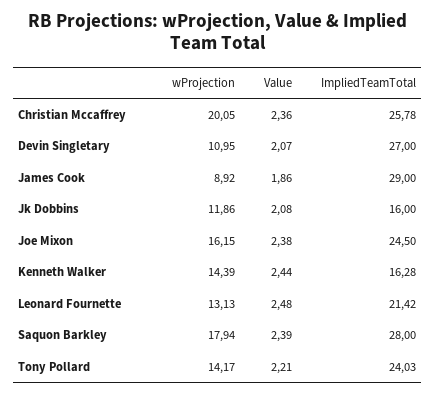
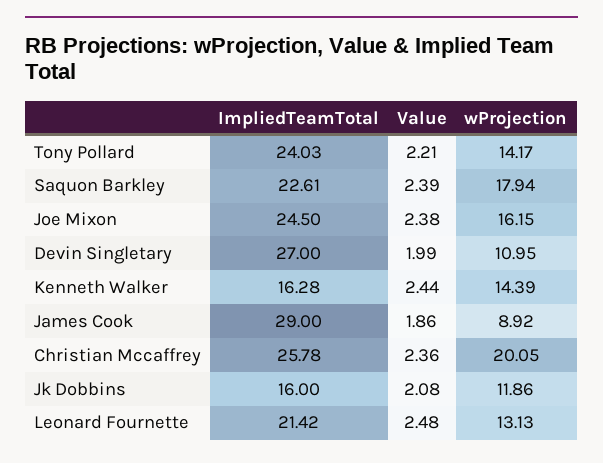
  {
    "wProjection": {
      "Christian Mccaffrey": 20.05,
      "Devin Singletary": 10.95,
      "James Cook": 8.92,
      "Jk Dobbins": 11.86,
      "Joe Mixon": 16.15,
      "Kenneth Walker": 14.39,
      "Leonard Fournette": 13.13,
      "Saquon Barkley": 17.94,
      "Tony Pollard": 14.17
    },
    "Value": {
      "Christian Mccaffrey": 2.36,
-     "Devin Singletary": 2.07,
+     "Devin Singletary": 1.99,
      "James Cook": 1.86,
      "Jk Dobbins": 2.08,
      "Joe Mixon": 2.38,
      "Kenneth Walker": 2.44,
      "Leonard Fournette": 2.48,
      "Saquon Barkley": 2.39,
      "Tony Pollard": 2.21
    },
    "ImpliedTeamTotal": {
      "Christian Mccaffrey": 25.78,
      "Devin Singletary": 27,
      "James Cook": 29,
      "Jk Dobbins": 16,
      "Joe Mixon": 24.5,
      "Kenneth Walker": 16.28,
      "Leonard Fournette": 21.42,
-     "Saquon Barkley": 28,
+     "Saquon Barkley": 22.61,
      "Tony Pollard": 24.03
    }
  }

